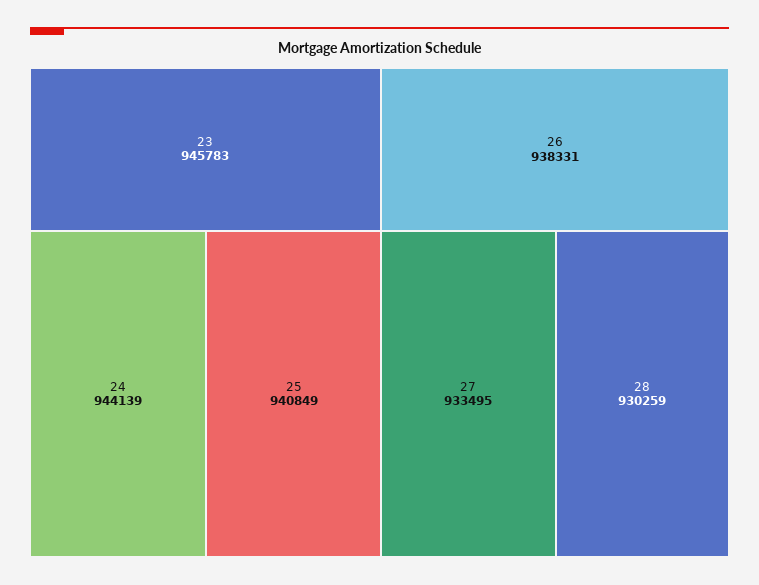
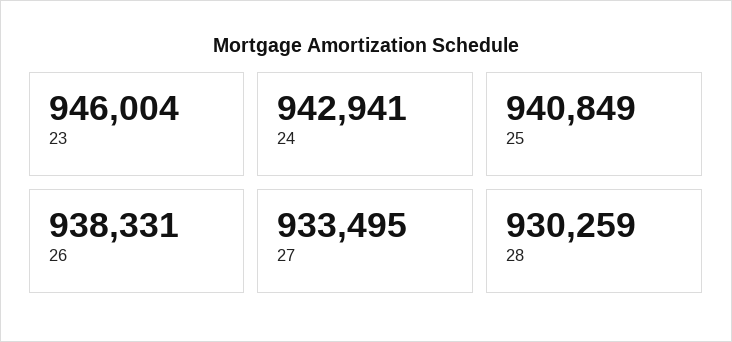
  {
-   "23": 945783,
+   "23": 946004,
-   "24": 944139,
+   "24": 942941,
    "25": 940849,
    "26": 938331,
    "27": 933495,
    "28": 930259
  }

